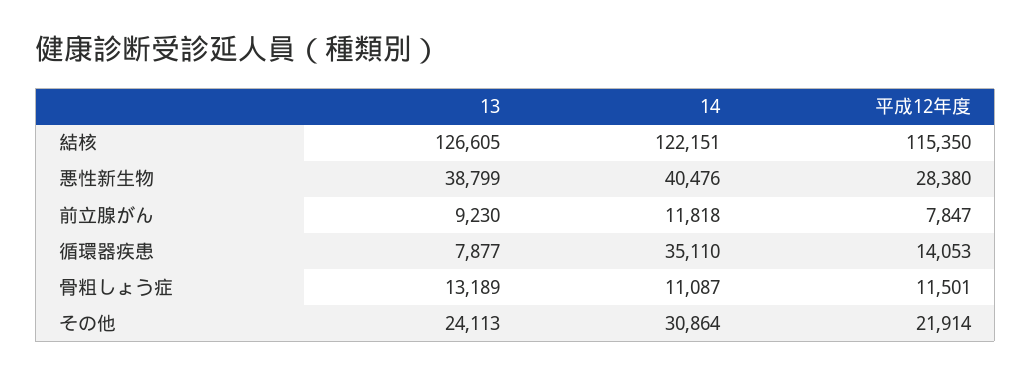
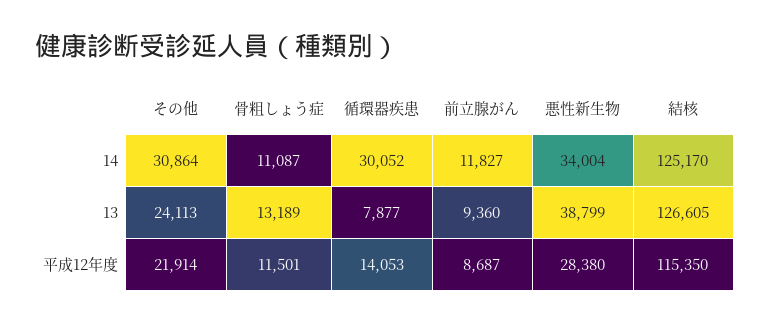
  {
    "13": {
      "結核": 126605,
      "悪性新生物": 38799,
-     "前立腺がん": 9230,
+     "前立腺がん": 9360,
      "循環器疾患": 7877,
      "骨粗しょう症": 13189,
      "その他": 24113
    },
    "14": {
-     "結核": 122151,
+     "結核": 125170,
-     "悪性新生物": 40476,
+     "悪性新生物": 34004,
-     "前立腺がん": 11818,
+     "前立腺がん": 11827,
-     "循環器疾患": 35110,
+     "循環器疾患": 30052,
      "骨粗しょう症": 11087,
      "その他": 30864
    },
    "平成12年度": {
      "結核": 115350,
      "悪性新生物": 28380,
-     "前立腺がん": 7847,
+     "前立腺がん": 8687,
      "循環器疾患": 14053,
      "骨粗しょう症": 11501,
      "その他": 21914
    }
  }

